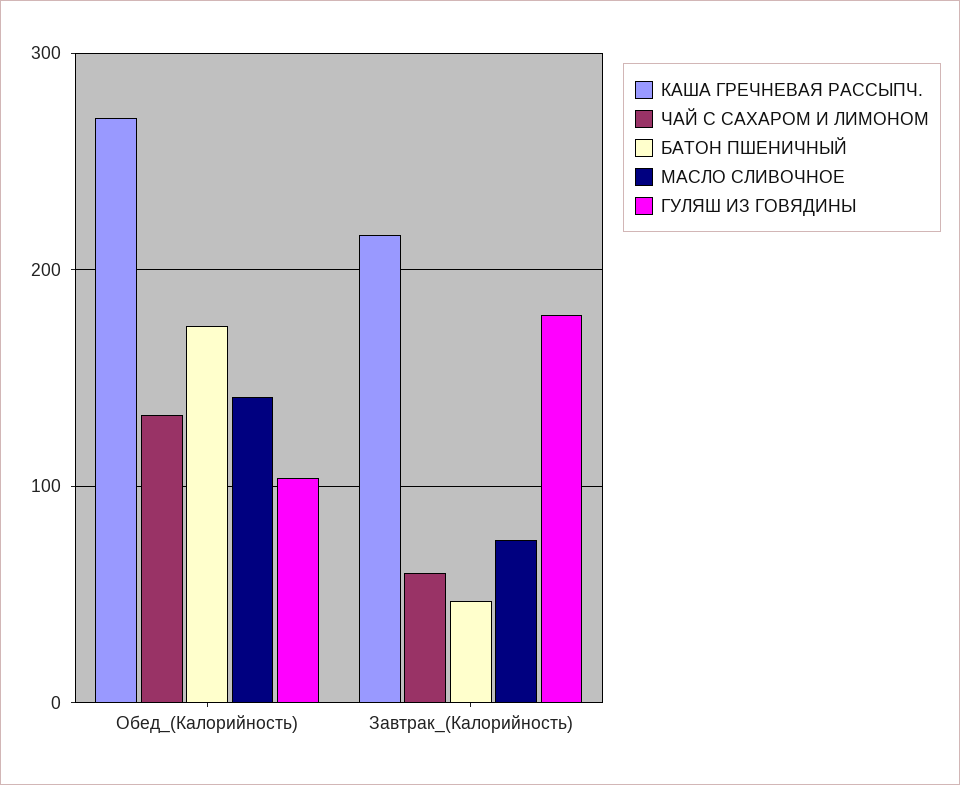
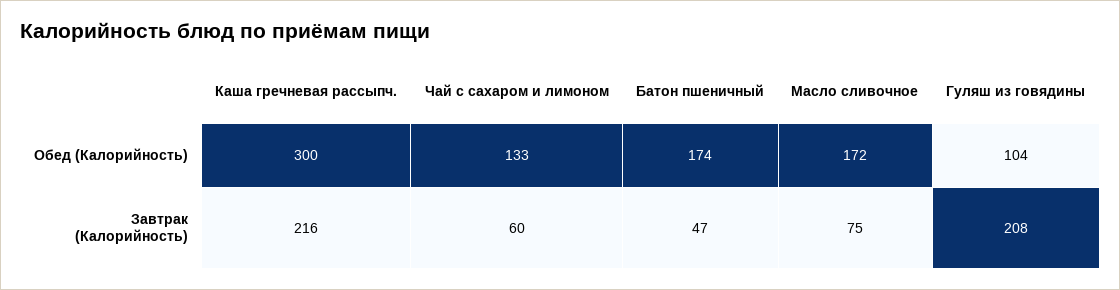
  {
    "КАША ГРЕЧНЕВАЯ РАССЫПЧ.": {
-     "Обед_(Калорийность)": 270,
+     "Обед_(Калорийность)": 300,
      "Завтрак_(Калорийность)": 216
    },
    "ЧАЙ С САХАРОМ И ЛИМОНОМ": {
      "Обед_(Калорийность)": 133,
      "Завтрак_(Калорийность)": 60
    },
    "БАТОН ПШЕНИЧНЫЙ": {
      "Обед_(Калорийность)": 174,
      "Завтрак_(Калорийность)": 47
    },
    "МАСЛО СЛИВОЧНОЕ": {
-     "Обед_(Калорийность)": 140,
+     "Обед_(Калорийность)": 172,
      "Завтрак_(Калорийность)": 75
    },
    "ГУЛЯШ ИЗ ГОВЯДИНЫ": {
      "Обед_(Калорийность)": 104,
-     "Завтрак_(Калорийность)": 180
+     "Завтрак_(Калорийность)": 208
    }
  }

